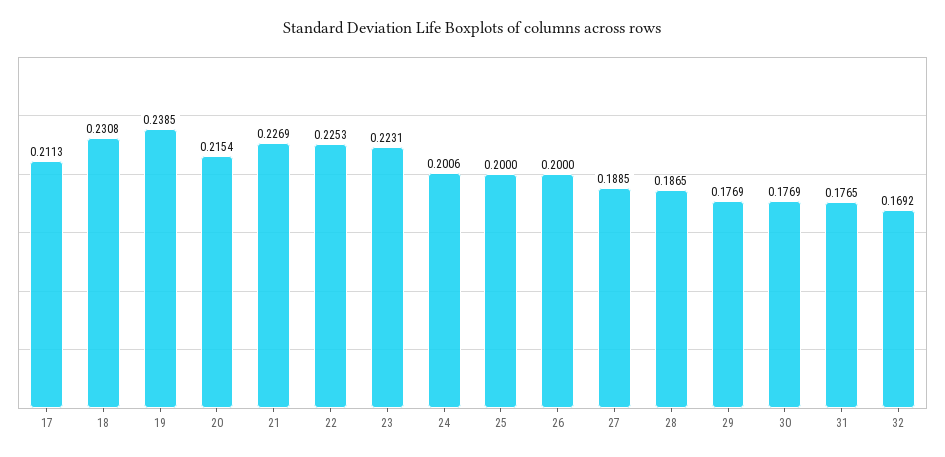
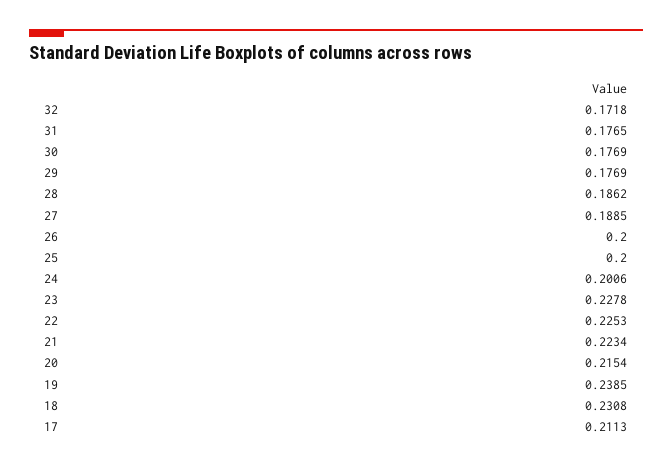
  {
    "17": 0.2113,
    "18": 0.2308,
    "19": 0.2385,
    "20": 0.2154,
-   "21": 0.2269,
+   "21": 0.2234,
    "22": 0.2253,
-   "23": 0.2231,
+   "23": 0.2278,
    "24": 0.2006,
    "25": 0.2,
    "26": 0.2,
    "27": 0.1885,
-   "28": 0.1865,
+   "28": 0.1862,
    "29": 0.1769,
    "30": 0.1769,
    "31": 0.1765,
-   "32": 0.1692
+   "32": 0.1718
  }

